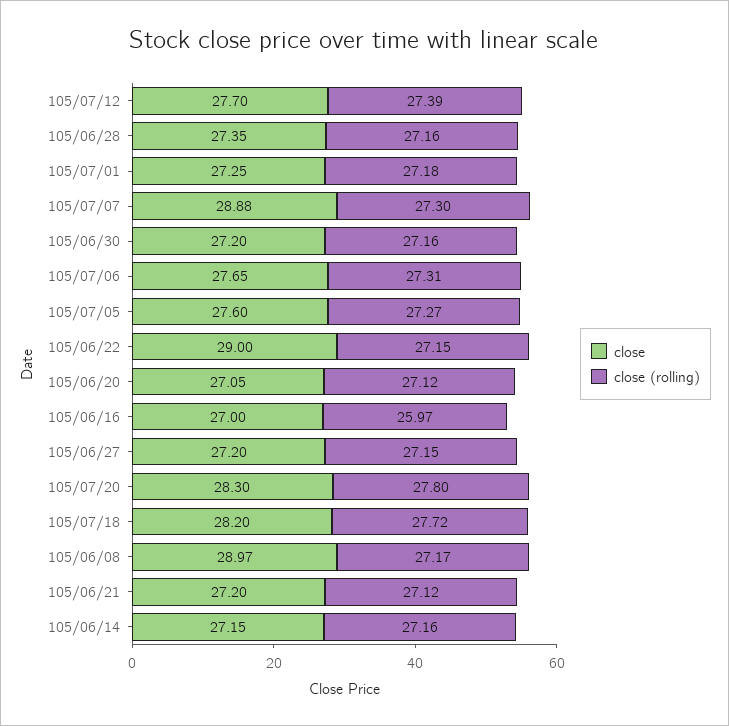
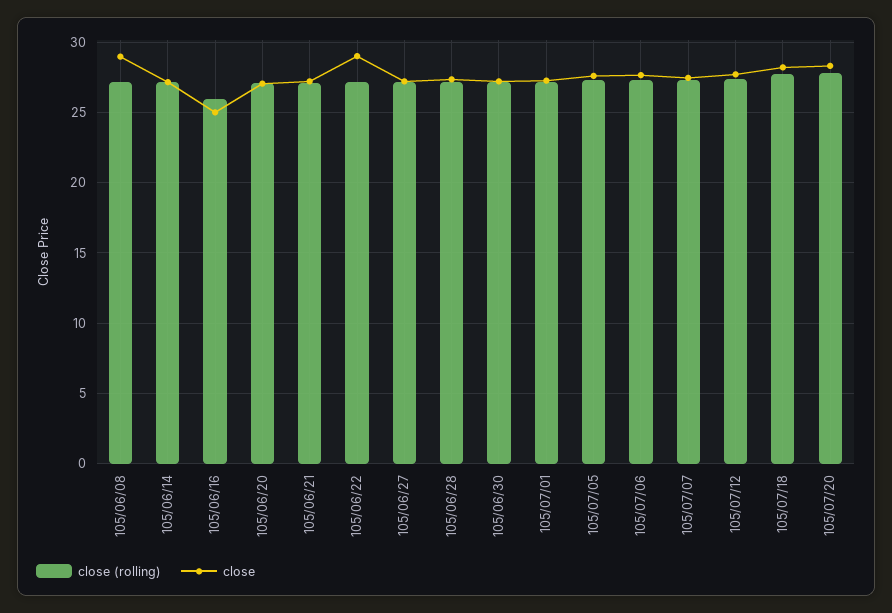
  {
    "close": {
      "105/07/12": 27.7,
      "105/06/28": 27.35,
      "105/07/01": 27.25,
-     "105/07/07": 28.88,
+     "105/07/07": 27.5,
      "105/06/30": 27.2,
      "105/07/06": 27.65,
      "105/07/05": 27.6,
      "105/06/22": 29,
      "105/06/20": 27.05,
-     "105/06/16": 27,
+     "105/06/16": 25,
      "105/06/27": 27.2,
      "105/07/20": 28.3,
      "105/07/18": 28.2,
      "105/06/08": 28.97,
      "105/06/21": 27.2,
      "105/06/14": 27.15
    },
    "close (rolling)": {
      "105/07/12": 27.39,
      "105/06/28": 27.16,
      "105/07/01": 27.18,
      "105/07/07": 27.3,
      "105/06/30": 27.16,
      "105/07/06": 27.31,
      "105/07/05": 27.27,
      "105/06/22": 27.15,
      "105/06/20": 27.12,
      "105/06/16": 25.97,
      "105/06/27": 27.15,
      "105/07/20": 27.8,
      "105/07/18": 27.72,
      "105/06/08": 27.17,
      "105/06/21": 27.12,
      "105/06/14": 27.16
    }
  }

